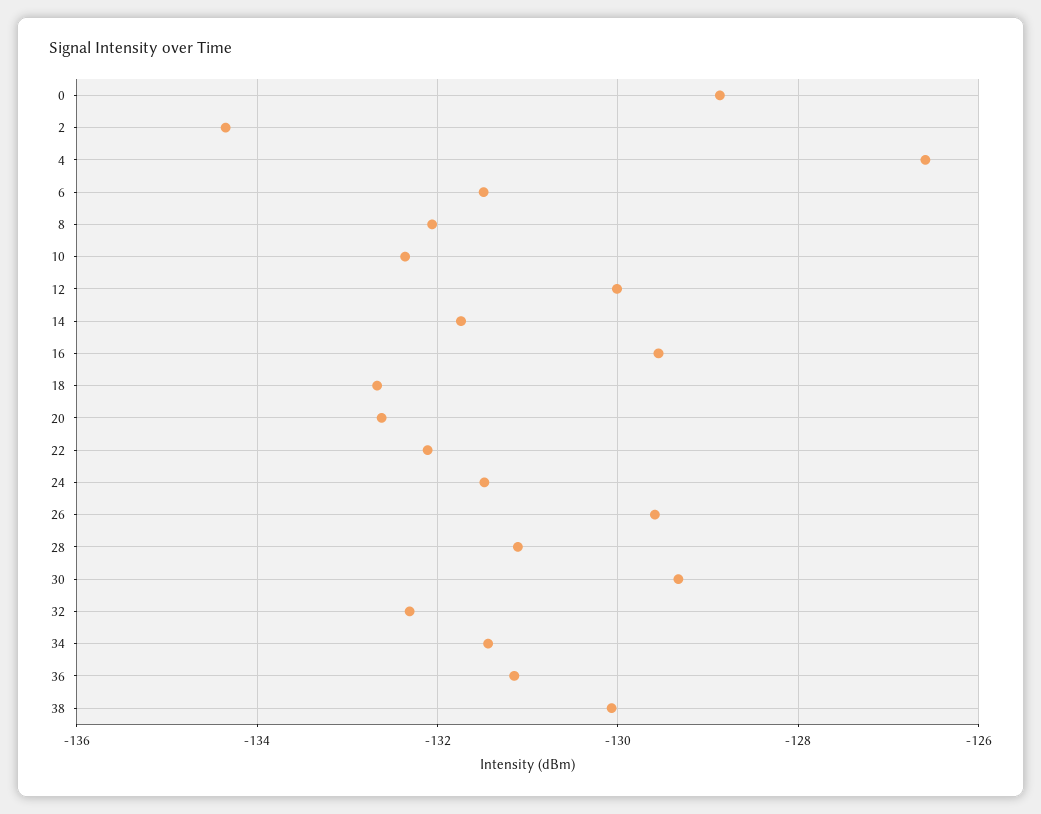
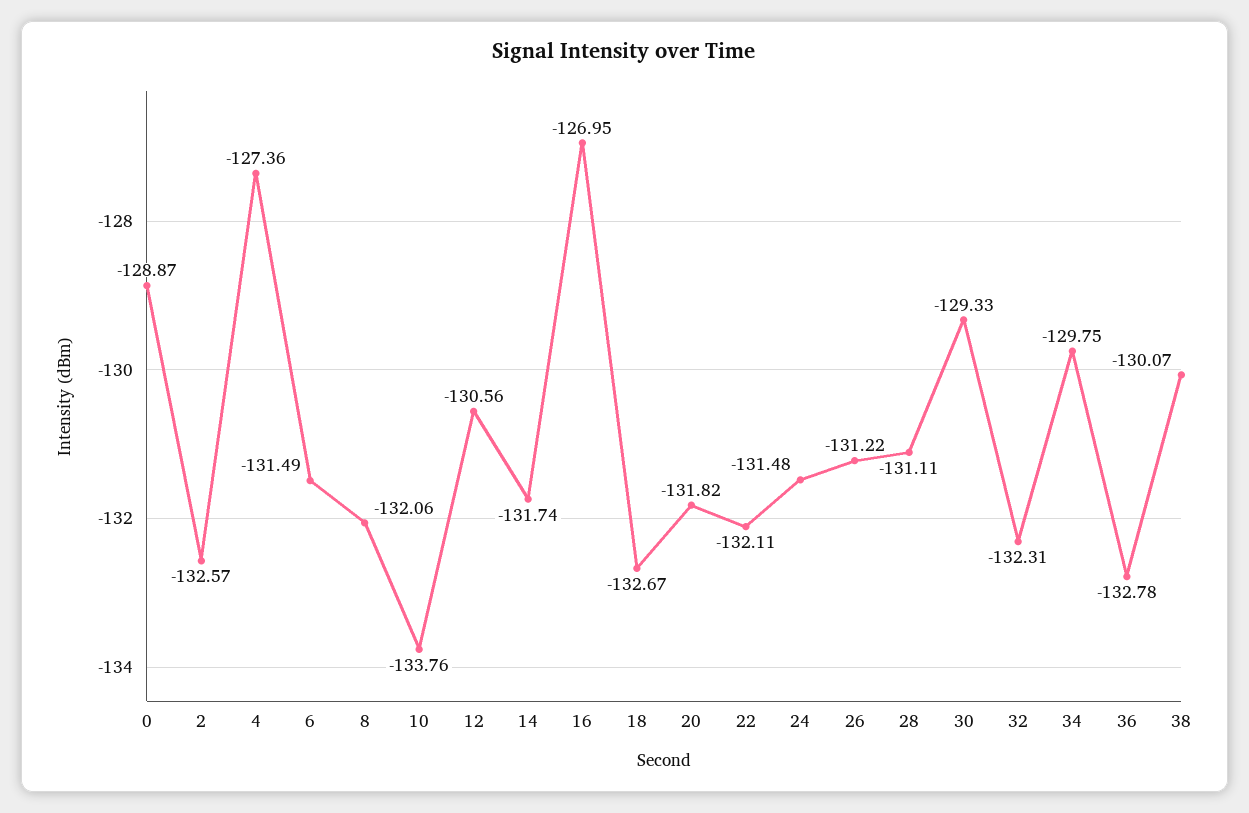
  {
    "0": -128.87,
-   "2": -134.4,
+   "2": -132.57,
-   "4": -126.6,
+   "4": -127.36,
    "6": -131.49,
    "8": -132.06,
-   "10": -132.4,
+   "10": -133.76,
-   "12": -130,
+   "12": -130.56,
    "14": -131.74,
-   "16": -129.6,
+   "16": -126.95,
    "18": -132.67,
-   "20": -132.6,
+   "20": -131.82,
    "22": -132.11,
    "24": -131.48,
-   "26": -129.6,
+   "26": -131.22,
    "28": -131.11,
    "30": -129.33,
    "32": -132.31,
-   "34": -131.4,
+   "34": -129.75,
-   "36": -131.2,
+   "36": -132.78,
    "38": -130.07
  }

